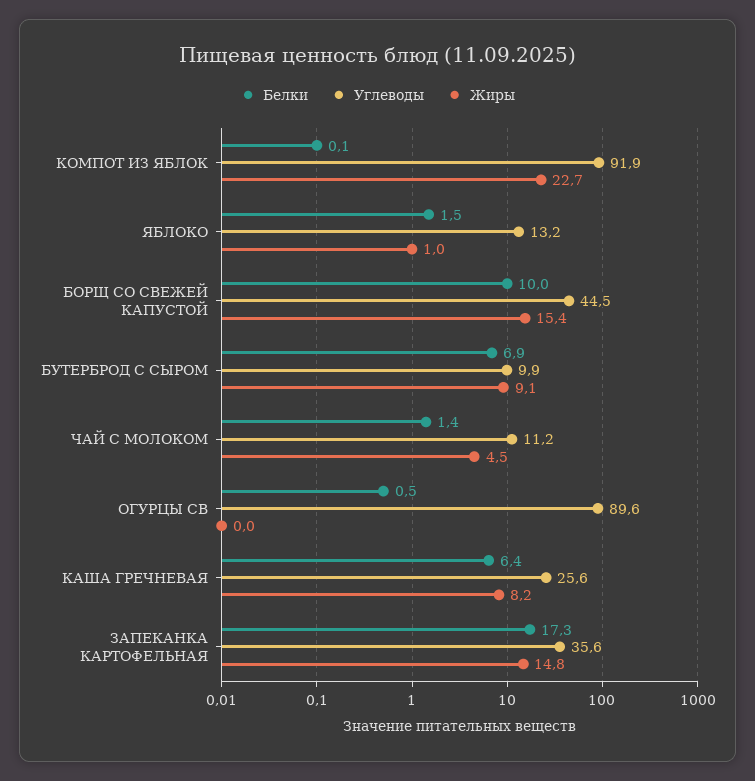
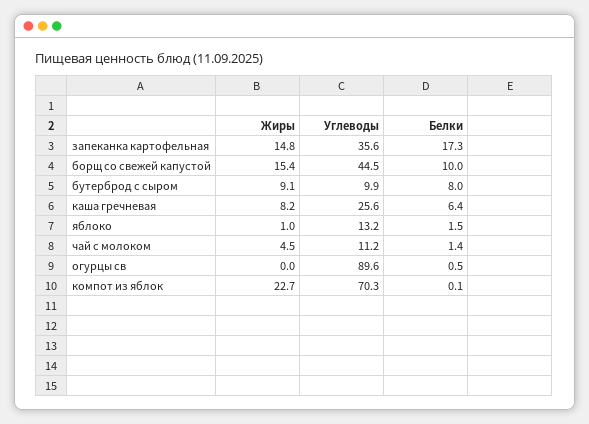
  {
    "Белки": {
      "КОМПОТ ИЗ ЯБЛОК": 0.1,
      "ЯБЛОКО": 1.5,
      "БОРЩ СО СВЕЖЕЙ КАПУСТОЙ": 10,
-     "БУТЕРБРОД С СЫРОМ": 6.9,
+     "БУТЕРБРОД С СЫРОМ": 8,
      "ЧАЙ С МОЛОКОМ": 1.4,
      "ОГУРЦЫ СВ": 0.5,
      "КАША ГРЕЧНЕВАЯ": 6.4,
      "ЗАПЕКАНКА КАРТОФЕЛЬНАЯ": 17.3
    },
    "Углеводы": {
-     "КОМПОТ ИЗ ЯБЛОК": 91.9,
+     "КОМПОТ ИЗ ЯБЛОК": 70.3,
      "ЯБЛОКО": 13.2,
      "БОРЩ СО СВЕЖЕЙ КАПУСТОЙ": 44.5,
      "БУТЕРБРОД С СЫРОМ": 9.9,
      "ЧАЙ С МОЛОКОМ": 11.2,
      "ОГУРЦЫ СВ": 89.6,
      "КАША ГРЕЧНЕВАЯ": 25.6,
      "ЗАПЕКАНКА КАРТОФЕЛЬНАЯ": 35.6
    },
    "Жиры": {
      "КОМПОТ ИЗ ЯБЛОК": 22.7,
      "ЯБЛОКО": 1,
      "БОРЩ СО СВЕЖЕЙ КАПУСТОЙ": 15.4,
      "БУТЕРБРОД С СЫРОМ": 9.1,
      "ЧАЙ С МОЛОКОМ": 4.5,
      "ОГУРЦЫ СВ": 0,
      "КАША ГРЕЧНЕВАЯ": 8.2,
      "ЗАПЕКАНКА КАРТОФЕЛЬНАЯ": 14.8
    }
  }

